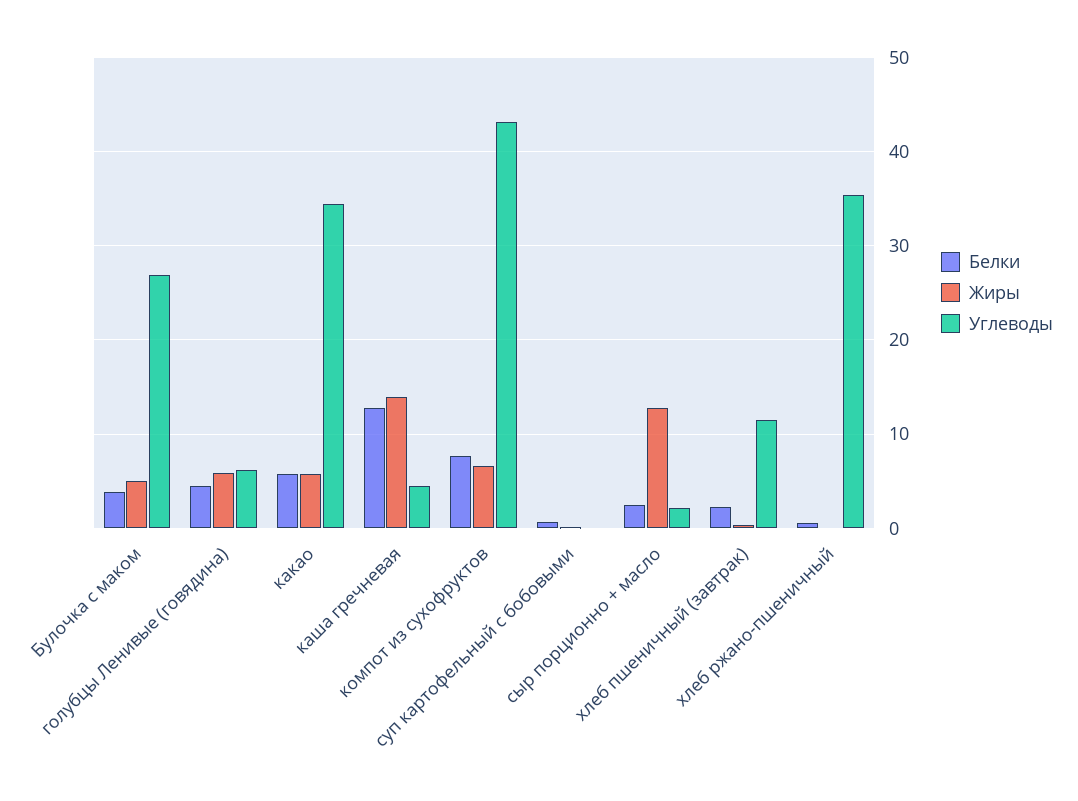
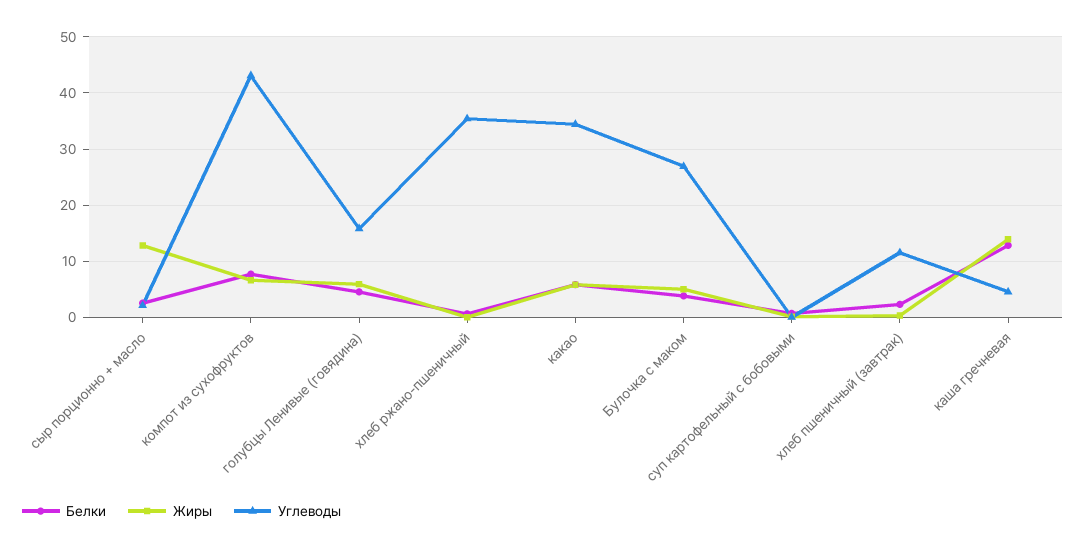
  {
    "Белки": {
      "Булочка с маком": 4,
      "голубцы Ленивые (говядина)": 5,
      "какао": 6,
      "каша гречневая": 13,
      "компот из сухофруктов": 8,
      "суп картофельный с бобовыми": 1,
      "сыр порционно + масло": 3,
      "хлеб пшеничный (завтрак)": 2,
      "хлеб ржано-пшеничный": 1
    },
    "Жиры": {
      "Булочка с маком": 5,
      "голубцы Ленивые (говядина)": 6,
      "какао": 6,
      "каша гречневая": 14,
      "компот из сухофруктов": 7,
      "суп картофельный с бобовыми": 0,
      "сыр порционно + масло": 13,
      "хлеб пшеничный (завтрак)": 0,
      "хлеб ржано-пшеничный": 0
    },
    "Углеводы": {
      "Булочка с маком": 27,
-     "голубцы Ленивые (говядина)": 6,
+     "голубцы Ленивые (говядина)": 16,
      "какао": 34,
      "каша гречневая": 5,
      "компот из сухофруктов": 43,
      "суп картофельный с бобовыми": 0,
      "сыр порционно + масло": 2,
      "хлеб пшеничный (завтрак)": 12,
      "хлеб ржано-пшеничный": 35
    }
  }

